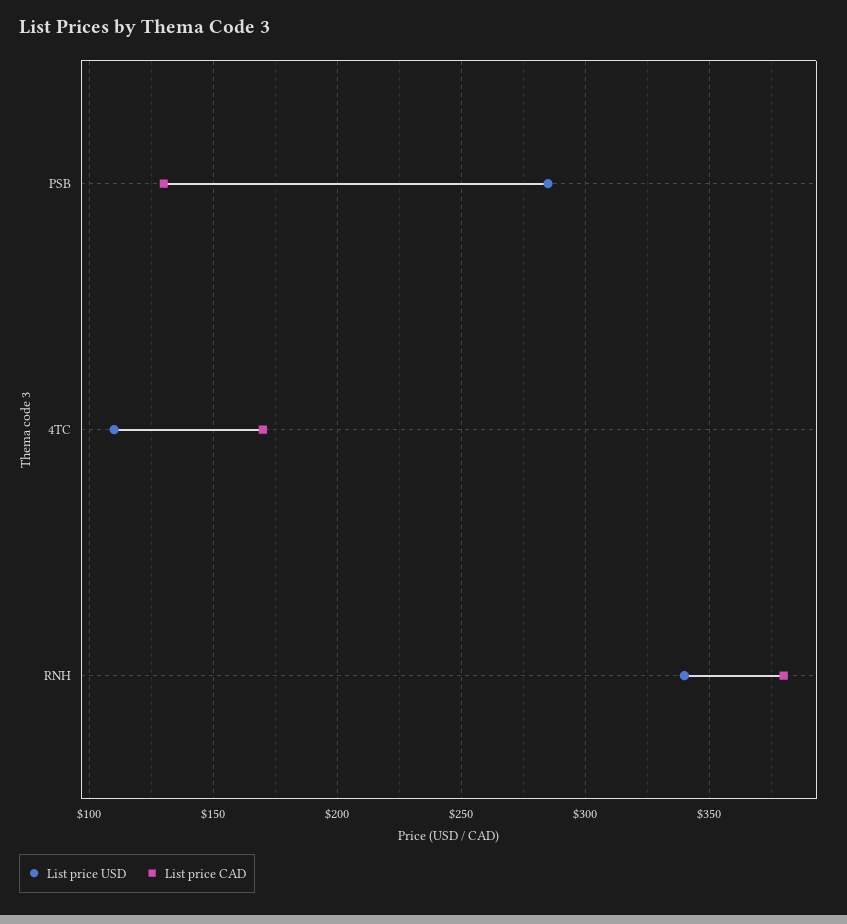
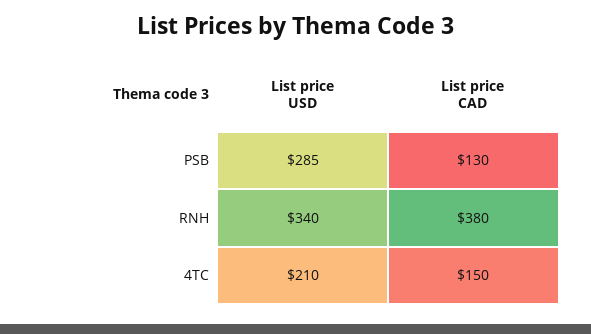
  {
    "List price USD": {
      "PSB": 285,
-     "4TC": 110,
+     "4TC": 210,
      "RNH": 340
    },
    "List price CAD": {
      "PSB": 130,
-     "4TC": 170,
+     "4TC": 150,
      "RNH": 380
    }
  }

